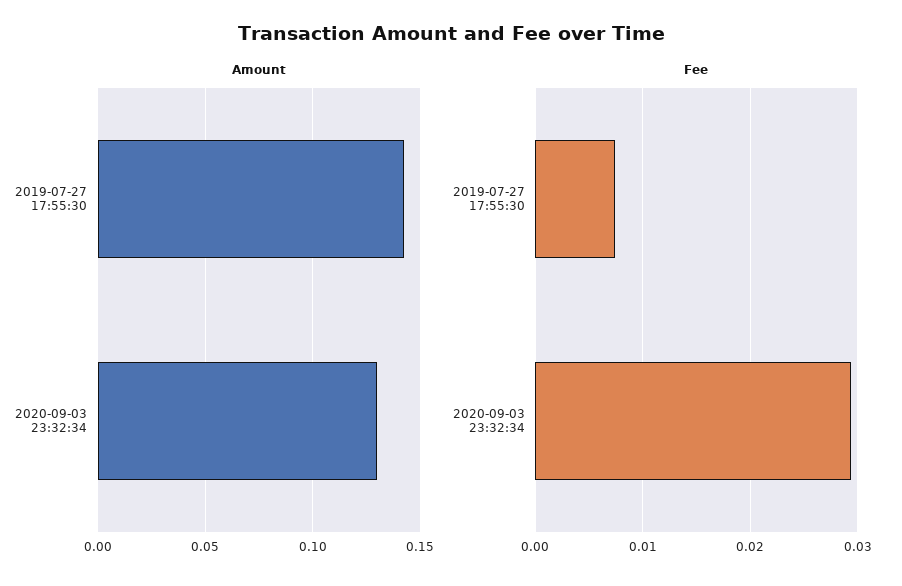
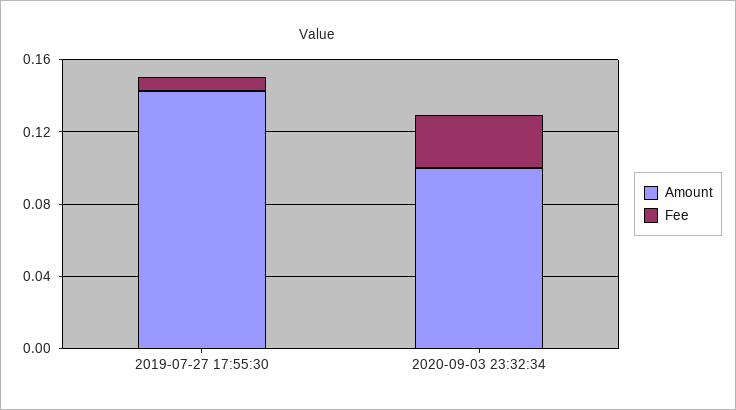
  {
    "Amount": {
      "2019-07-27 17:55:30": 0.145,
-     "2020-09-03 23:32:34": 0.13
+     "2020-09-03 23:32:34": 0.1
    },
    "Fee": {
      "2019-07-27 17:55:30": 0.007,
      "2020-09-03 23:32:34": 0.029
    }
  }

